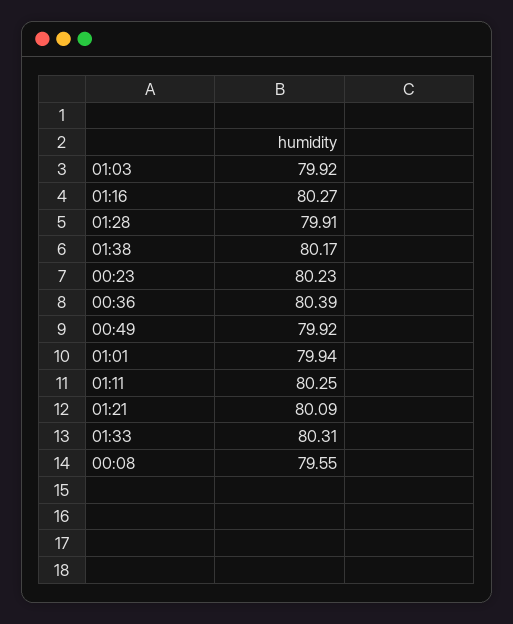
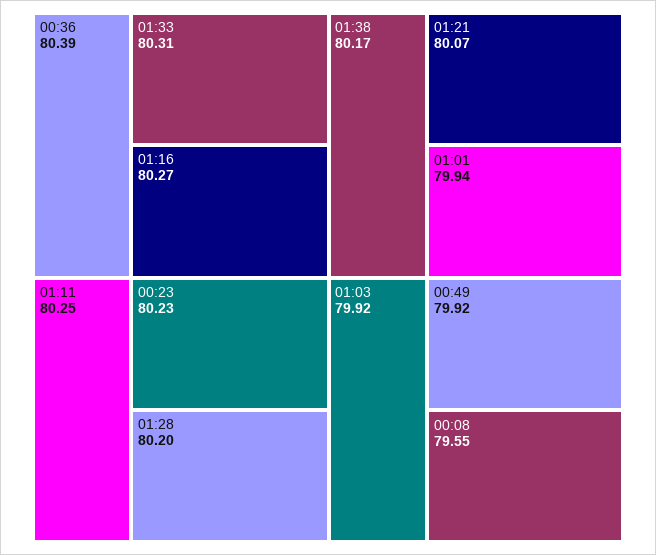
  {
    "01:03": 79.92,
    "01:16": 80.27,
-   "01:28": 79.91,
+   "01:28": 80.2,
    "01:38": 80.17,
    "00:23": 80.23,
    "00:36": 80.39,
    "00:49": 79.92,
    "01:01": 79.94,
    "01:11": 80.25,
-   "01:21": 80.09,
+   "01:21": 80.07,
    "01:33": 80.31,
    "00:08": 79.55
  }

